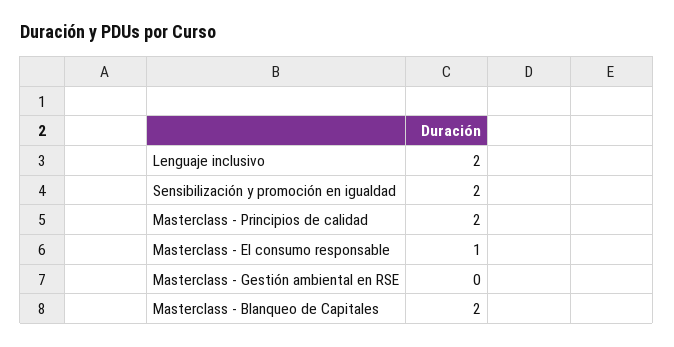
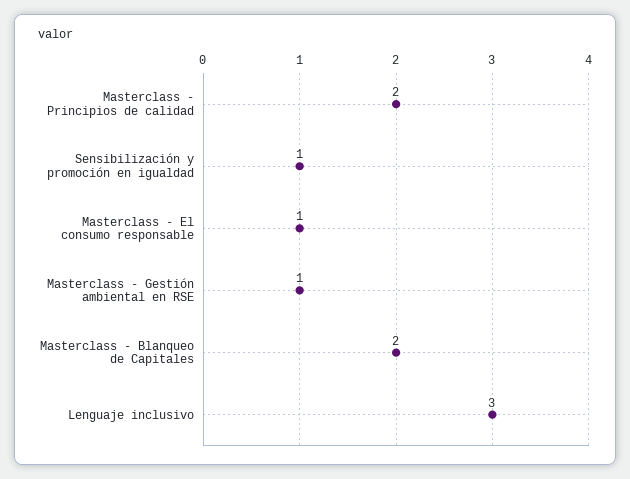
  {
-   "Lenguaje inclusivo": 2,
+   "Lenguaje inclusivo": 3,
-   "Sensibilización y promoción en igualdad": 2,
+   "Sensibilización y promoción en igualdad": 1,
    "Masterclass - Principios de calidad": 2,
    "Masterclass - El consumo responsable": 1,
-   "Masterclass - Gestión ambiental en RSE": 0,
+   "Masterclass - Gestión ambiental en RSE": 1,
    "Masterclass - Blanqueo de Capitales": 2
  }

